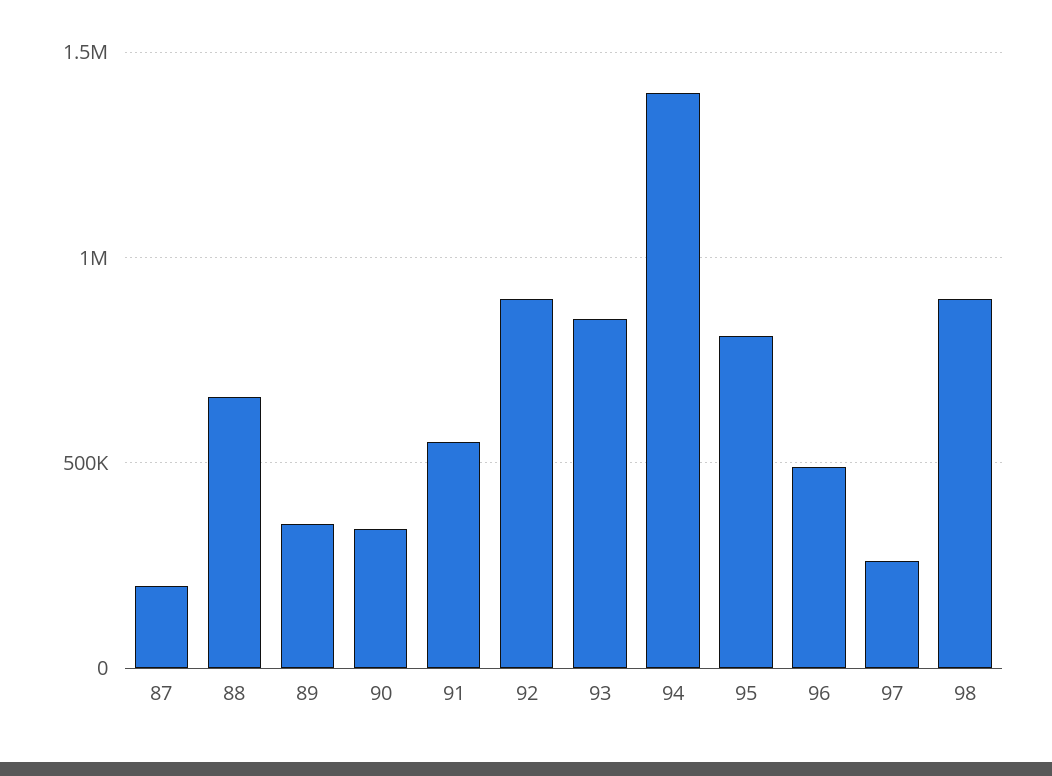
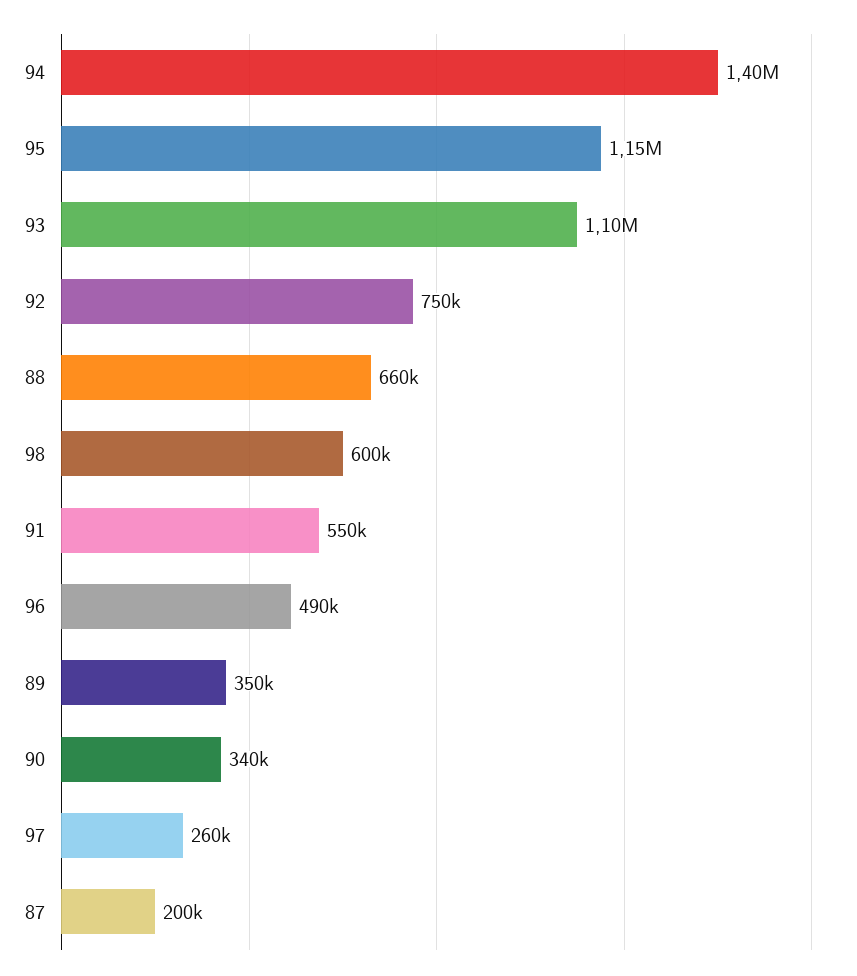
  {
    "87": 200000,
    "88": 660000,
    "89": 350000,
    "90": 340000,
    "91": 550000,
-   "92": 900000,
+   "92": 750000,
-   "93": 850000,
+   "93": 1100000,
    "94": 1400000,
-   "95": 800000,
+   "95": 1150000,
    "96": 490000,
    "97": 260000,
-   "98": 900000
+   "98": 600000
  }

